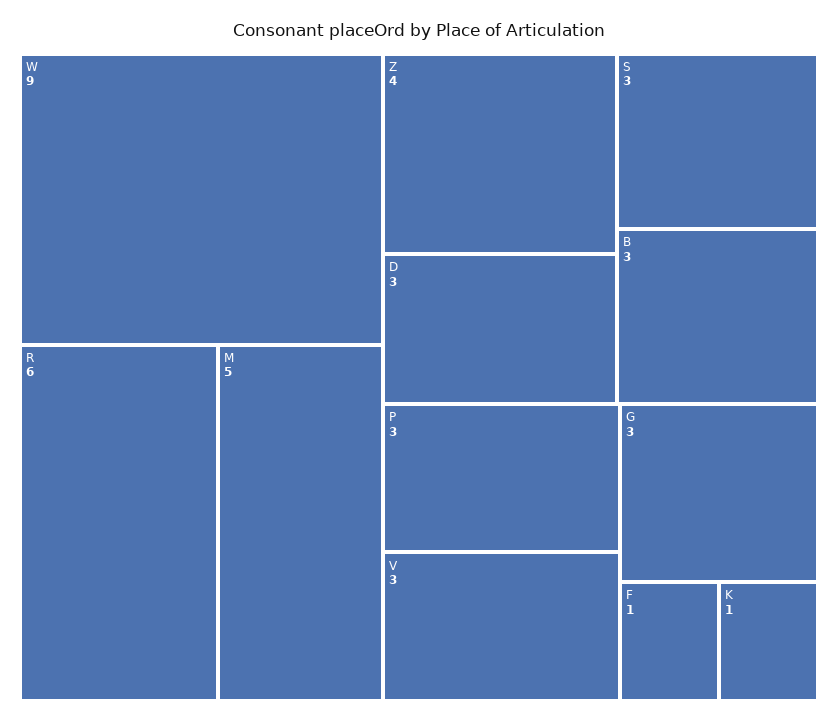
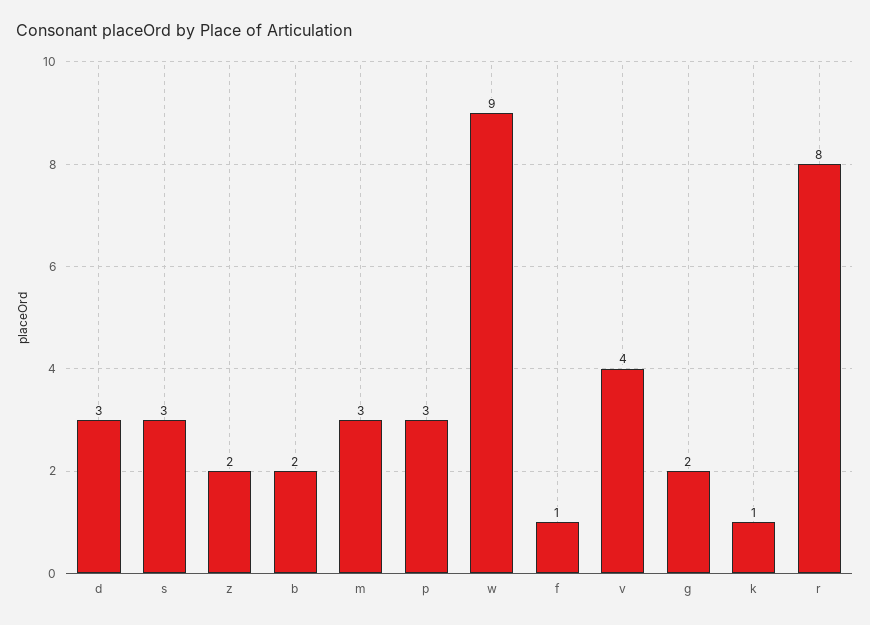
  {
    "W": 9,
-   "R": 6,
+   "R": 8,
-   "M": 5,
+   "M": 3,
-   "Z": 4,
+   "Z": 2,
    "D": 3,
    "S": 3,
-   "B": 3,
+   "B": 2,
    "P": 3,
-   "V": 3,
+   "V": 4,
-   "G": 3,
+   "G": 2,
    "F": 1,
    "K": 1
  }

